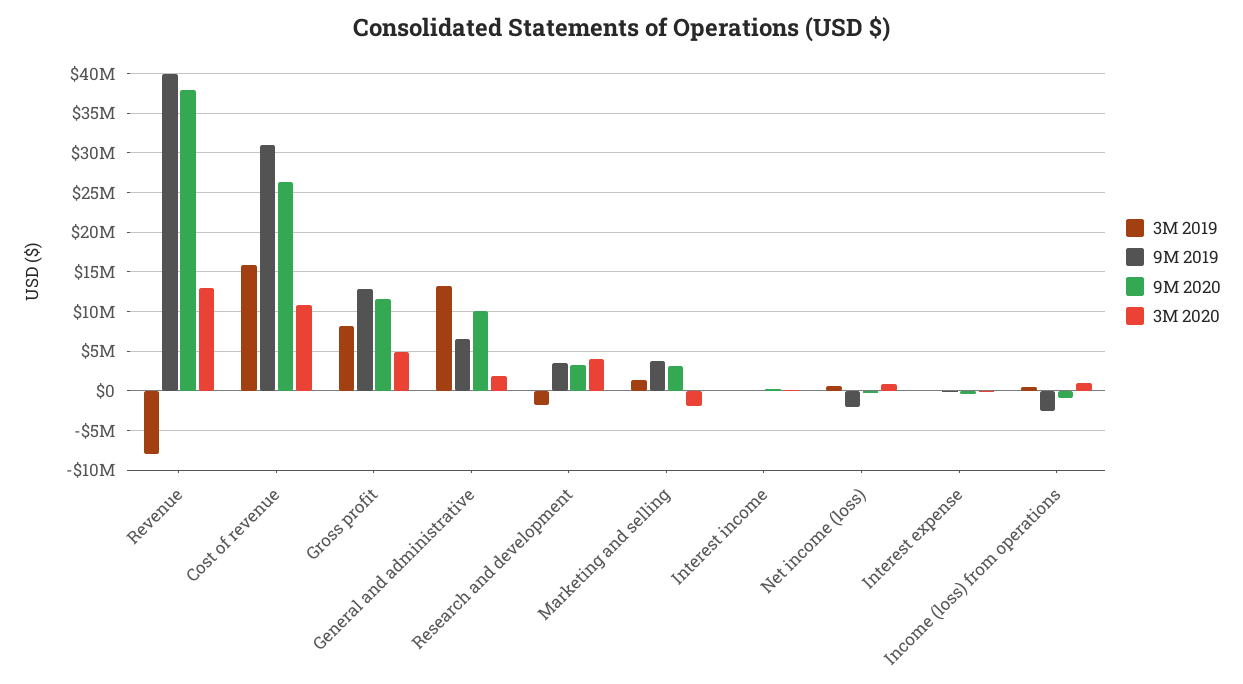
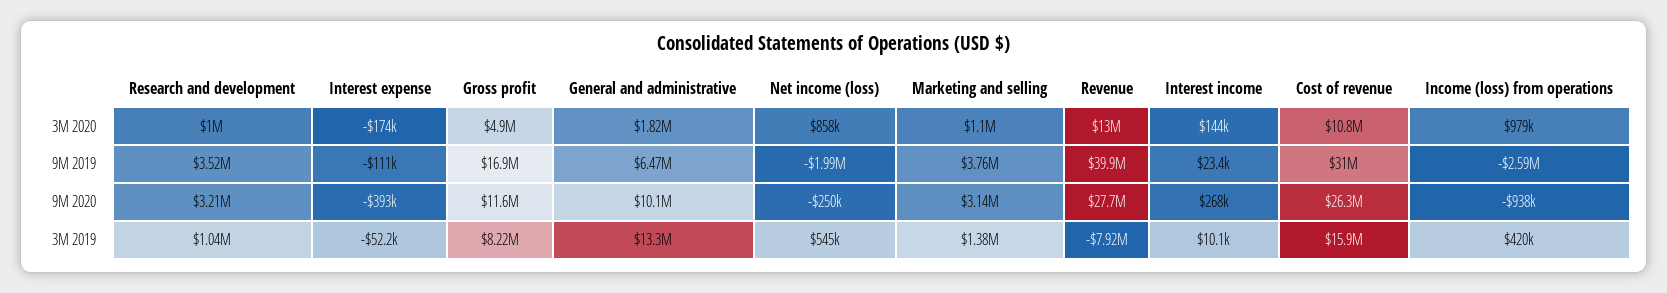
  {
    "3M 2019": {
      "Revenue": -7920000,
      "Cost of revenue": 15900000,
      "Gross profit": 8220000,
      "General and administrative": 13300000,
-     "Research and development": -2000000,
+     "Research and development": 1040000,
      "Marketing and selling": 1380000,
      "Interest income": 10100,
      "Net income (loss)": 545000,
      "Interest expense": -52200,
      "Income (loss) from operations": 420000
    },
    "9M 2019": {
      "Revenue": 39900000,
      "Cost of revenue": 31000000,
-     "Gross profit": 13000000,
+     "Gross profit": 16900000,
      "General and administrative": 6470000,
      "Research and development": 3520000,
      "Marketing and selling": 3760000,
      "Interest income": 23400,
      "Net income (loss)": -1990000,
      "Interest expense": -111000,
      "Income (loss) from operations": -2590000
    },
    "9M 2020": {
-     "Revenue": 38000000,
+     "Revenue": 27700000,
      "Cost of revenue": 26300000,
      "Gross profit": 11600000,
      "General and administrative": 10100000,
      "Research and development": 3210000,
      "Marketing and selling": 3140000,
      "Interest income": 268000,
      "Net income (loss)": -250000,
      "Interest expense": -393000,
      "Income (loss) from operations": -938000
    },
    "3M 2020": {
      "Revenue": 13000000,
      "Cost of revenue": 10800000,
      "Gross profit": 4900000,
      "General and administrative": 1820000,
-     "Research and development": 4000000,
+     "Research and development": 1000000,
-     "Marketing and selling": -2000000,
+     "Marketing and selling": 1100000,
      "Interest income": 144000,
      "Net income (loss)": 858000,
      "Interest expense": -174000,
      "Income (loss) from operations": 979000
    }
  }

